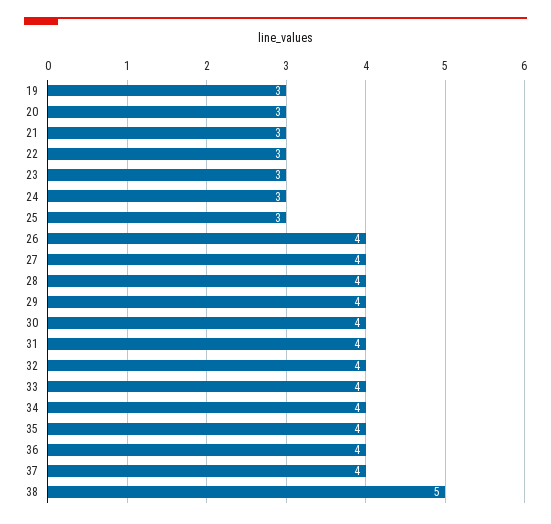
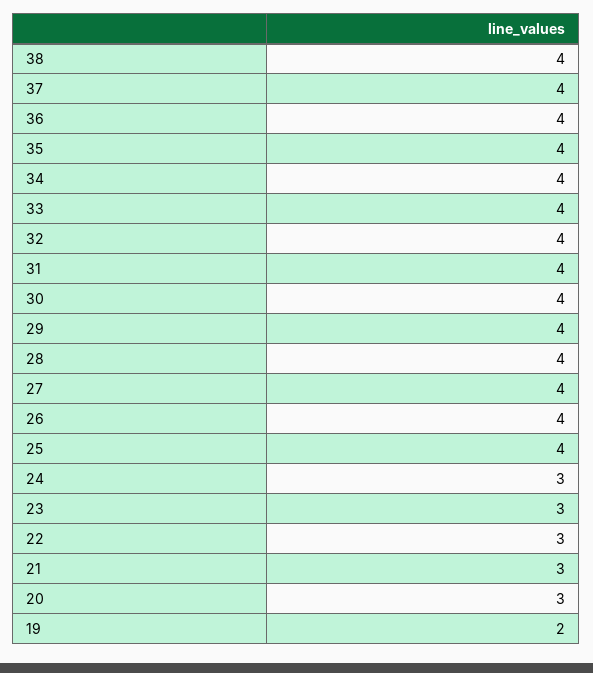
  {
-   "19": 3,
+   "19": 2,
    "20": 3,
    "21": 3,
    "22": 3,
    "23": 3,
    "24": 3,
-   "25": 3,
+   "25": 4,
    "26": 4,
    "27": 4,
    "28": 4,
    "29": 4,
    "30": 4,
    "31": 4,
    "32": 4,
    "33": 4,
    "34": 4,
    "35": 4,
    "36": 4,
    "37": 4,
-   "38": 5
+   "38": 4
  }

